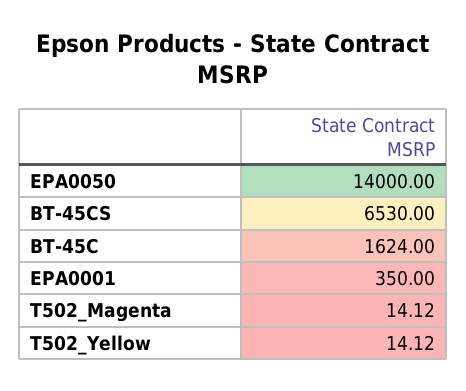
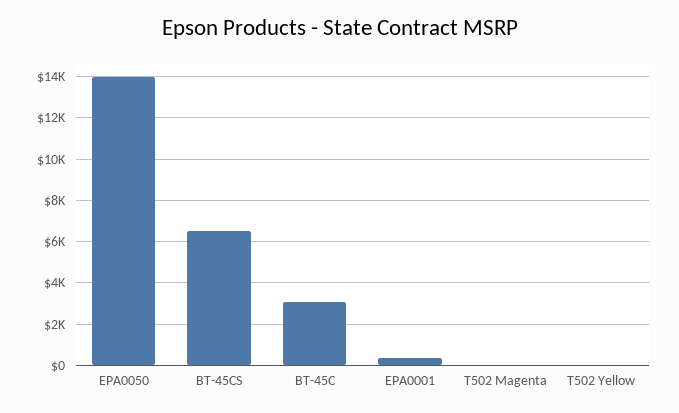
  {
    "EPA0050": 14000,
    "BT-45CS": 6530,
-   "BT-45C": 1624,
+   "BT-45C": 3000,
    "EPA0001": 350,
    "T502_Magenta": 14.12,
    "T502_Yellow": 14.12
  }

